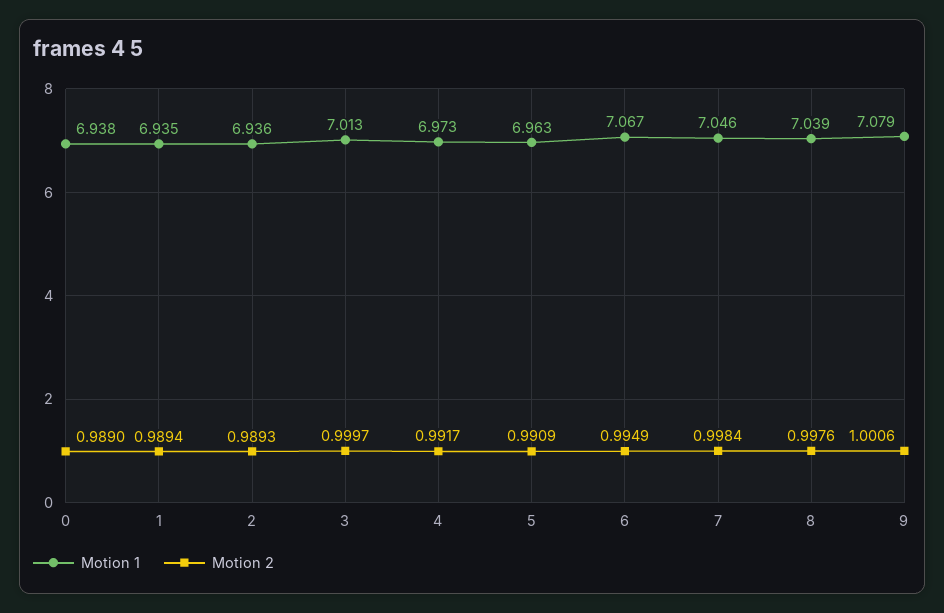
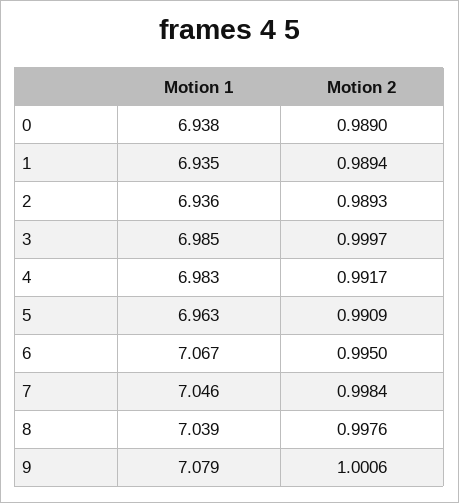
  {
    "Motion 1": {
      "0": 6.938,
      "1": 6.935,
      "2": 6.936,
-     "3": 7.013,
+     "3": 6.985,
-     "4": 6.973,
+     "4": 6.983,
      "5": 6.963,
      "6": 7.067,
      "7": 7.046,
      "8": 7.039,
      "9": 7.079
    },
    "Motion 2": {
      "0": 0.989,
      "1": 0.9894,
      "2": 0.9893,
      "3": 0.9997,
      "4": 0.9917,
      "5": 0.9909,
-     "6": 0.9949,
+     "6": 0.995,
      "7": 0.9984,
      "8": 0.9976,
      "9": 1.0006
    }
  }

